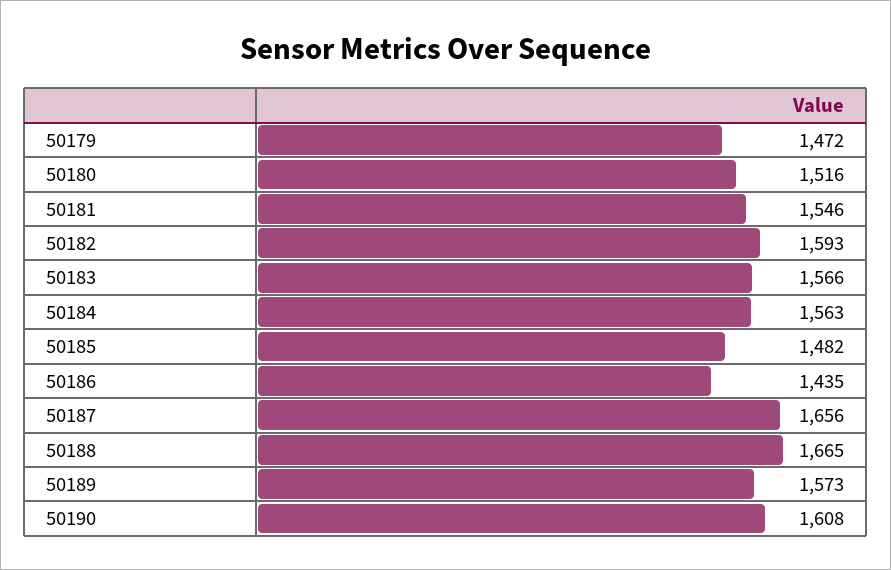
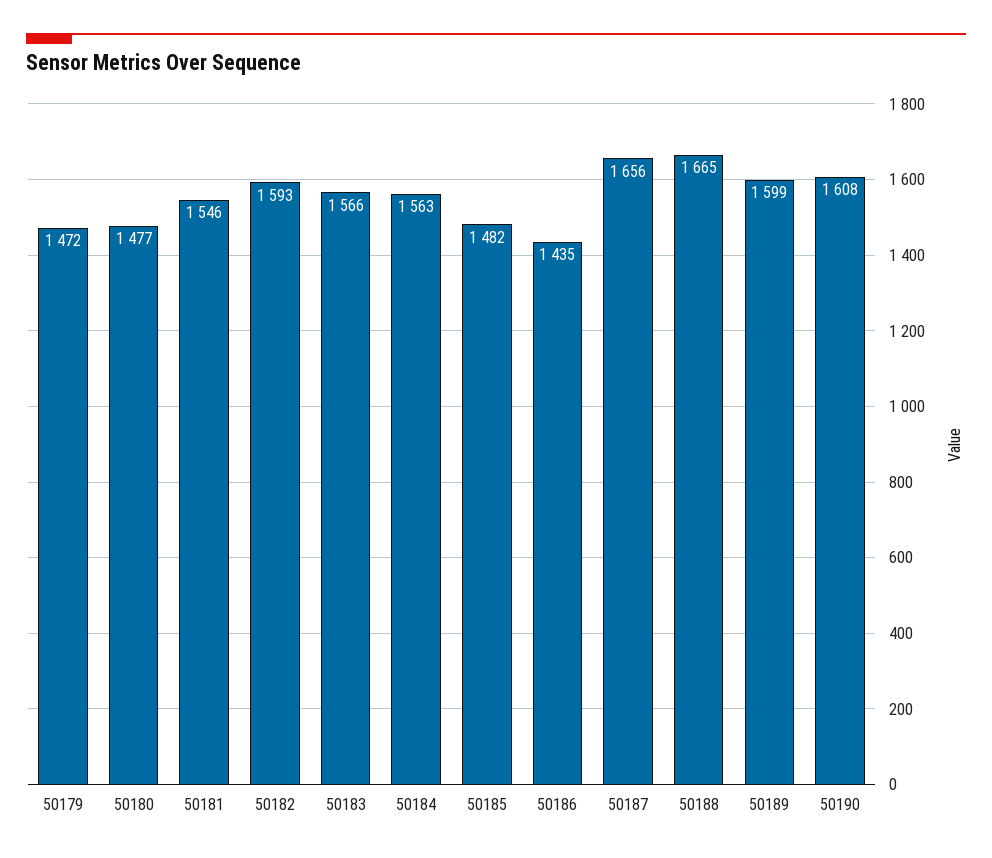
  {
    "50179": 1472,
-   "50180": 1516,
+   "50180": 1477,
    "50181": 1546,
    "50182": 1593,
    "50183": 1566,
    "50184": 1563,
    "50185": 1482,
    "50186": 1435,
    "50187": 1656,
    "50188": 1665,
-   "50189": 1573,
+   "50189": 1599,
    "50190": 1608
  }

